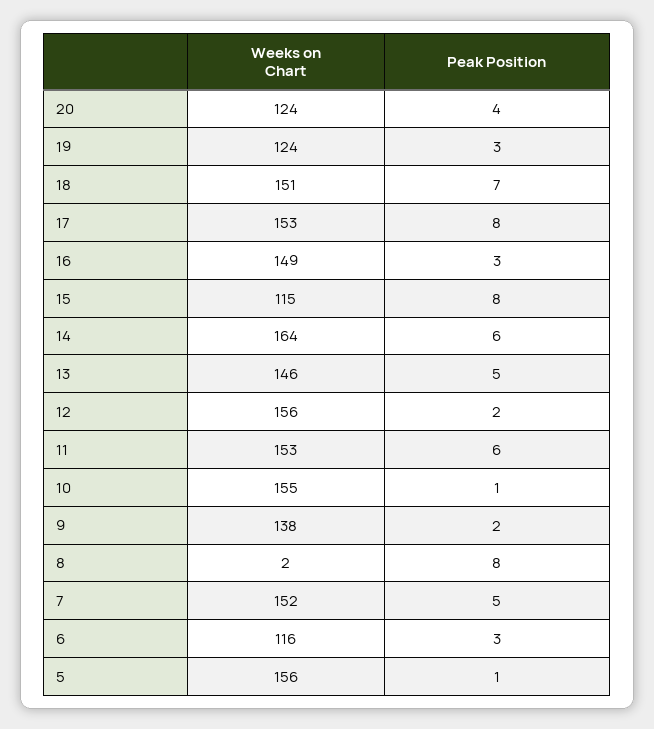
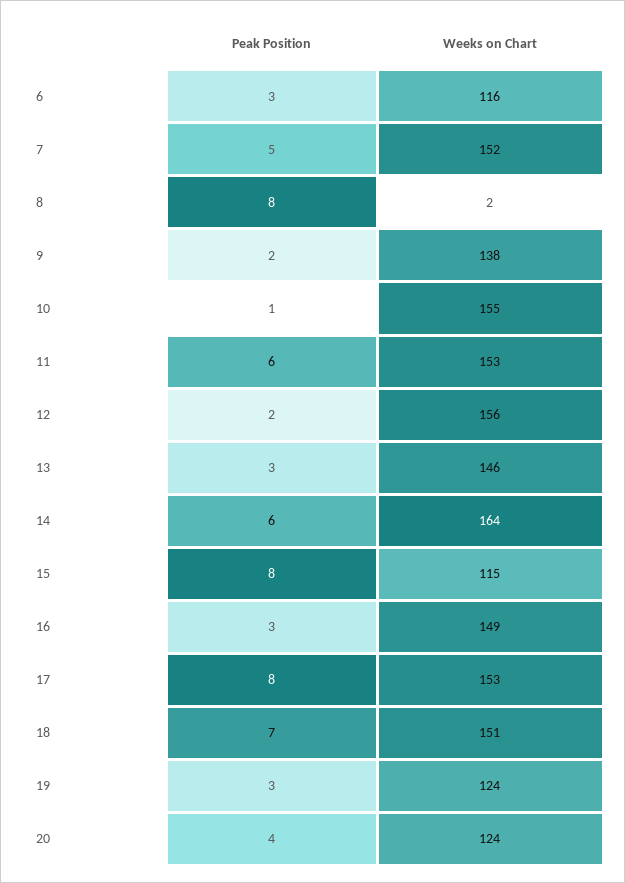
  {
    "Weeks on Chart": {
      "20": 124,
      "19": 124,
      "18": 151,
      "17": 153,
      "16": 149,
      "15": 115,
      "14": 164,
      "13": 146,
      "12": 156,
      "11": 153,
      "10": 155,
      "9": 138,
      "8": 2,
      "7": 152,
-     "6": 116,
+     "6": 116
-     "5": 156
    },
    "Peak Position": {
      "20": 4,
      "19": 3,
      "18": 7,
      "17": 8,
      "16": 3,
      "15": 8,
      "14": 6,
-     "13": 5,
+     "13": 3,
      "12": 2,
      "11": 6,
      "10": 1,
      "9": 2,
      "8": 8,
      "7": 5,
-     "6": 3,
+     "6": 3
-     "5": 1
    }
  }

